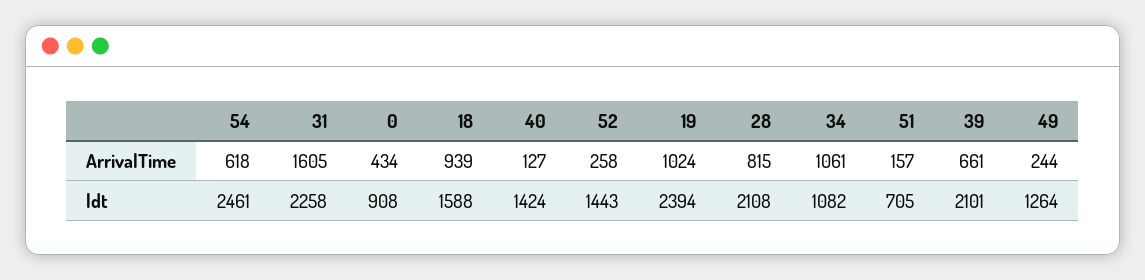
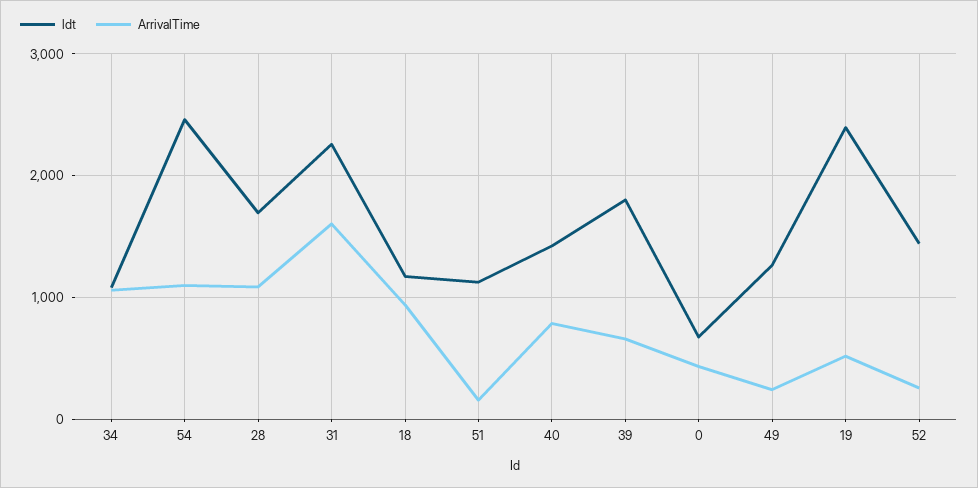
  {
    "ArrivalTime": {
-     "54": 618,
+     "54": 1100,
      "31": 1605,
      "0": 434,
      "18": 939,
-     "40": 127,
+     "40": 800,
      "52": 258,
-     "19": 1024,
+     "19": 500,
-     "28": 815,
+     "28": 1100,
      "34": 1061,
      "51": 157,
      "39": 661,
      "49": 244
    },
    "ldt": {
      "54": 2461,
      "31": 2258,
-     "0": 908,
+     "0": 700,
-     "18": 1588,
+     "18": 1200,
      "40": 1424,
      "52": 1443,
      "19": 2394,
-     "28": 2108,
+     "28": 1700,
      "34": 1082,
-     "51": 705,
+     "51": 1100,
-     "39": 2101,
+     "39": 1800,
      "49": 1264
    }
  }

